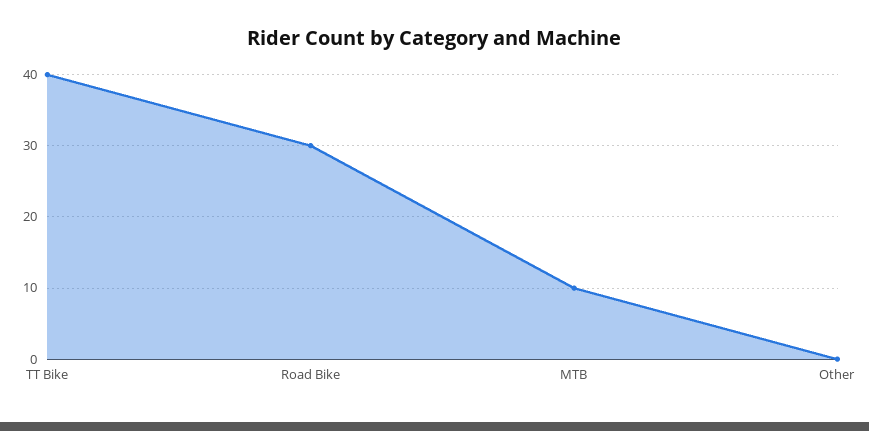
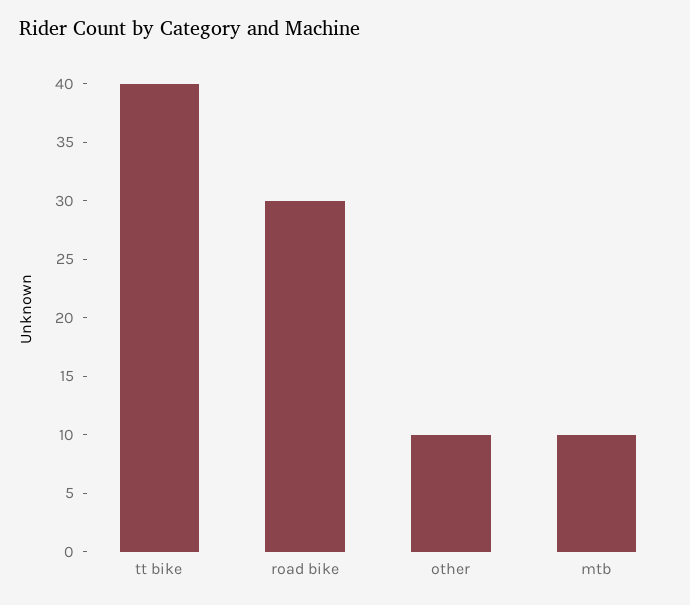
  {
    "TT Bike": 40,
    "Road Bike": 30,
    "MTB": 10,
-   "Other": 0
+   "Other": 10
  }

